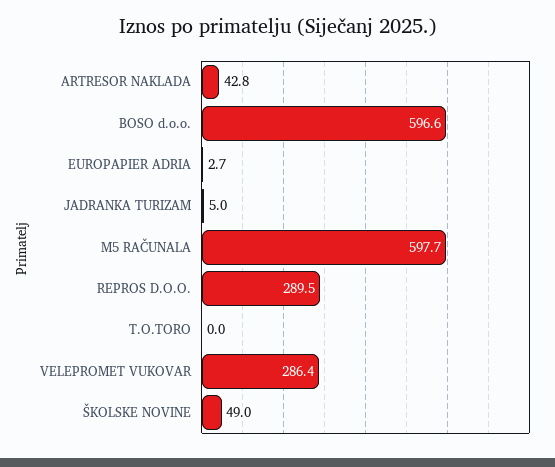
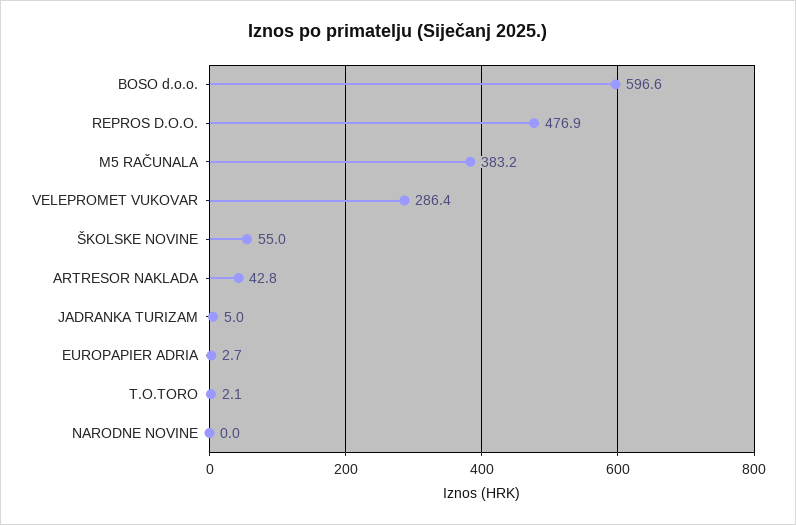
  {
    "ARTRESOR NAKLADA": 42.8,
    "BOSO d.o.o.": 596.6,
    "EUROPAPIER ADRIA": 2.7,
    "JADRANKA TURIZAM": 5,
-   "M5 RAČUNALA": 597.7,
+   "M5 RAČUNALA": 383.2,
-   "REPROS D.O.O.": 289.5,
+   "REPROS D.O.O.": 476.9,
-   "T.O.TORO": 0,
+   "T.O.TORO": 2.1,
    "VELEPROMET VUKOVAR": 286.4,
-   "ŠKOLSKE NOVINE": 49
+   "ŠKOLSKE NOVINE": 55,
+   "NARODNE NOVINE": 0
  }

